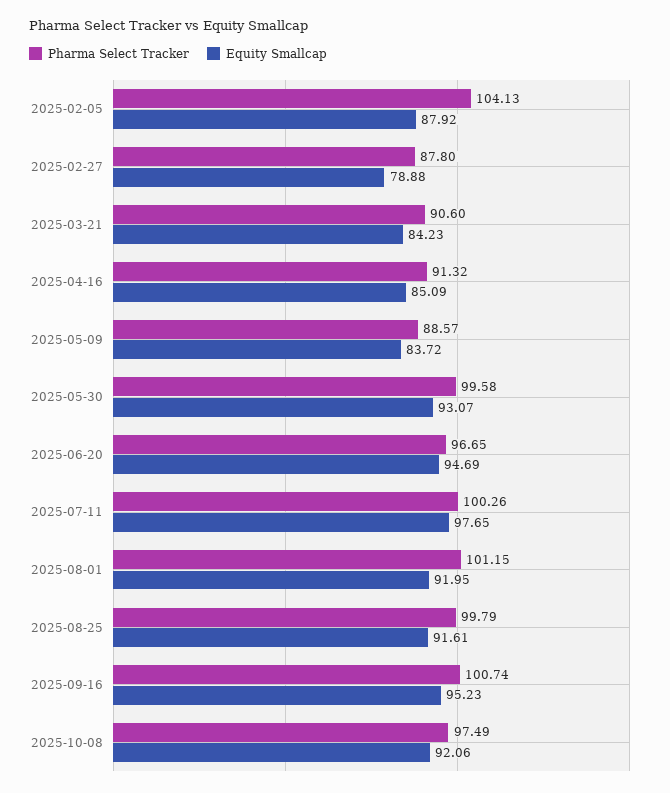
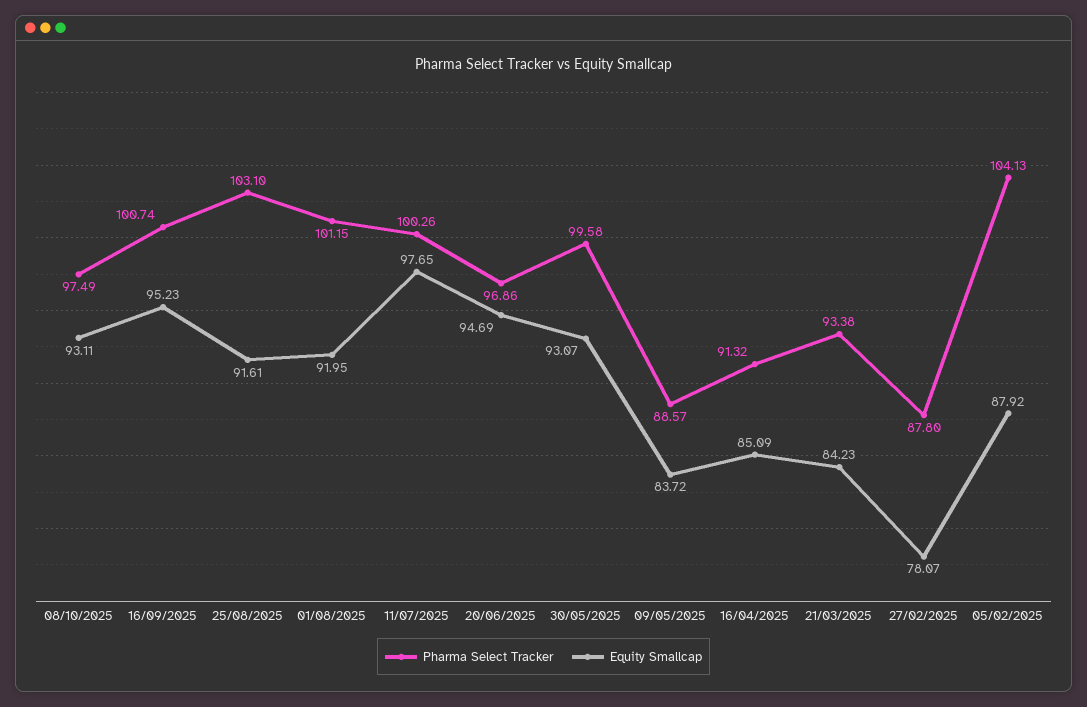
  {
    "Pharma Select Tracker": {
      "2025-02-05": 104.13,
      "2025-02-27": 87.8,
-     "2025-03-21": 90.6,
+     "2025-03-21": 93.38,
      "2025-04-16": 91.32,
      "2025-05-09": 88.57,
      "2025-05-30": 99.58,
-     "2025-06-20": 96.65,
+     "2025-06-20": 96.86,
      "2025-07-11": 100.26,
      "2025-08-01": 101.15,
-     "2025-08-25": 99.79,
+     "2025-08-25": 103.1,
      "2025-09-16": 100.74,
      "2025-10-08": 97.49
    },
    "Equity Smallcap": {
      "2025-02-05": 87.92,
-     "2025-02-27": 78.88,
+     "2025-02-27": 78.07,
      "2025-03-21": 84.23,
      "2025-04-16": 85.09,
      "2025-05-09": 83.72,
      "2025-05-30": 93.07,
      "2025-06-20": 94.69,
      "2025-07-11": 97.65,
      "2025-08-01": 91.95,
      "2025-08-25": 91.61,
      "2025-09-16": 95.23,
-     "2025-10-08": 92.06
+     "2025-10-08": 93.11
    }
  }

